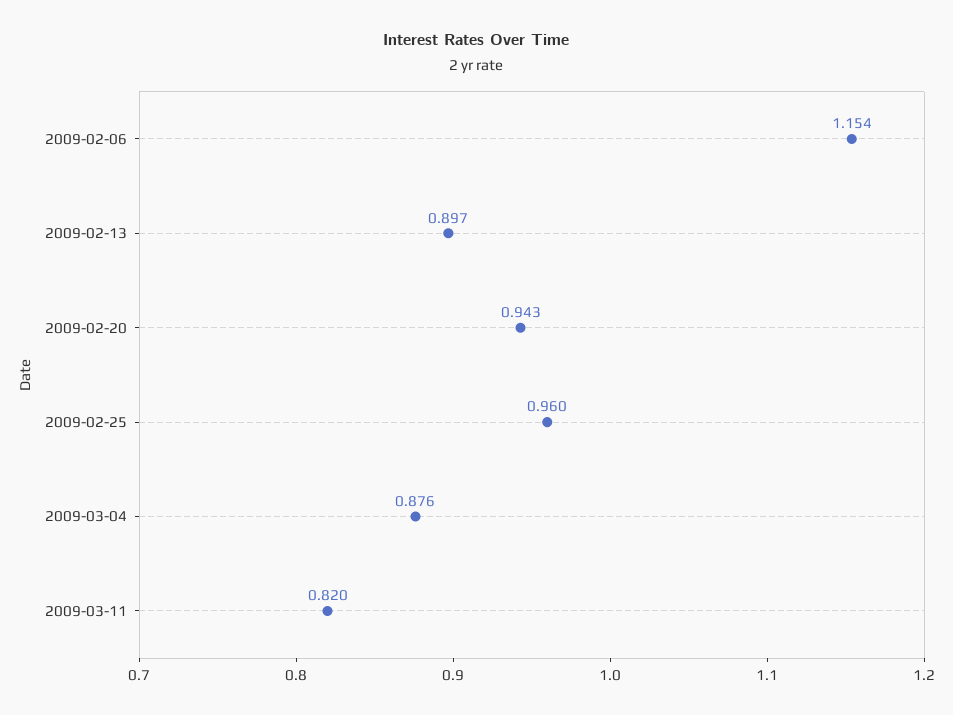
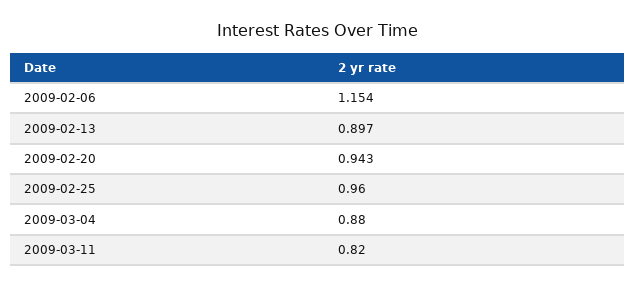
  {
    "2009-02-06": 1.154,
    "2009-02-13": 0.897,
    "2009-02-20": 0.943,
    "2009-02-25": 0.96,
-   "2009-03-04": 0.876,
+   "2009-03-04": 0.88,
    "2009-03-11": 0.82
  }

